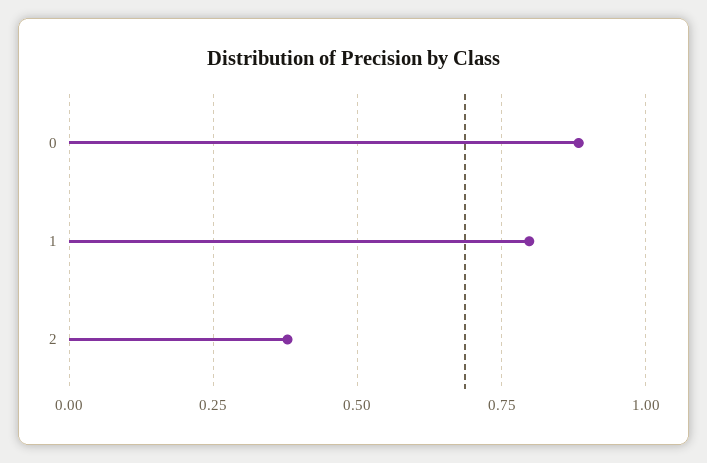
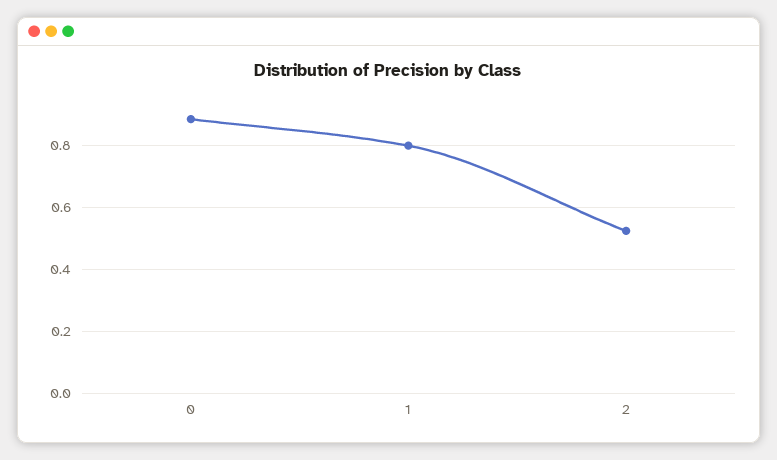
  {
    "0": 0.88,
    "1": 0.8,
-   "2": 0.375
+   "2": 0.52
  }

